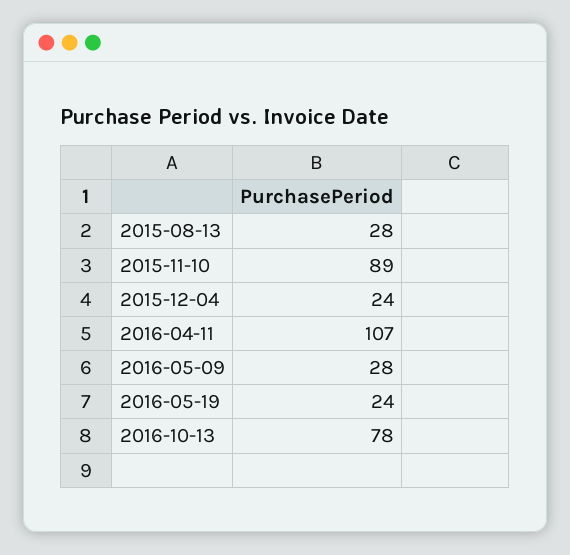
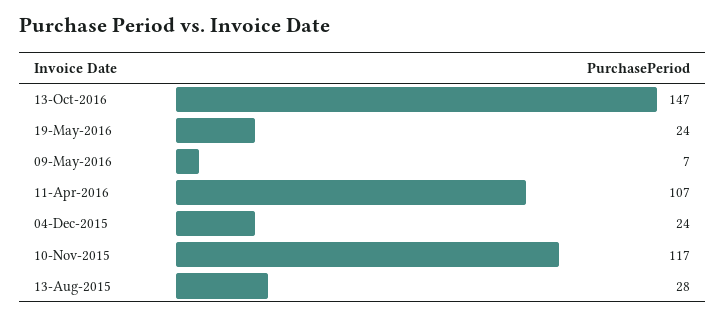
  {
    "2015-08-13": 28,
-   "2015-11-10": 89,
+   "2015-11-10": 117,
    "2015-12-04": 24,
    "2016-04-11": 107,
-   "2016-05-09": 28,
+   "2016-05-09": 7,
    "2016-05-19": 24,
-   "2016-10-13": 78
+   "2016-10-13": 147
  }

